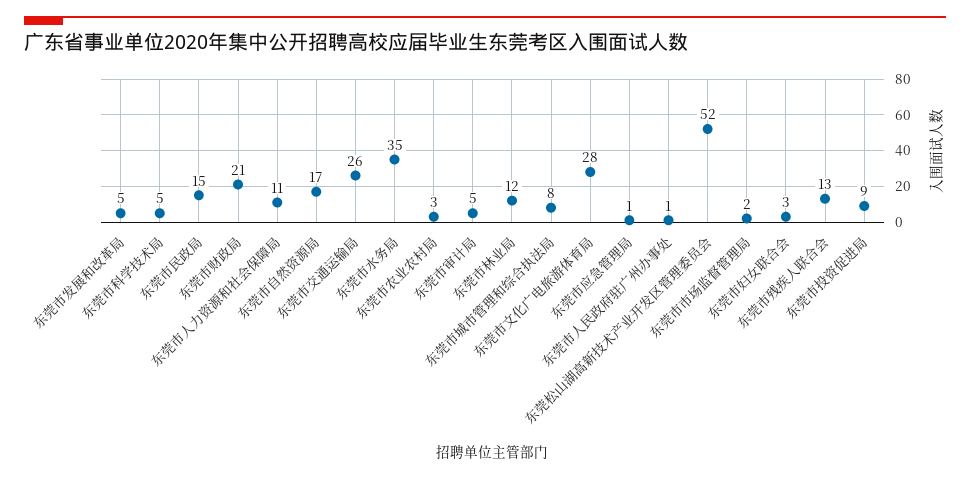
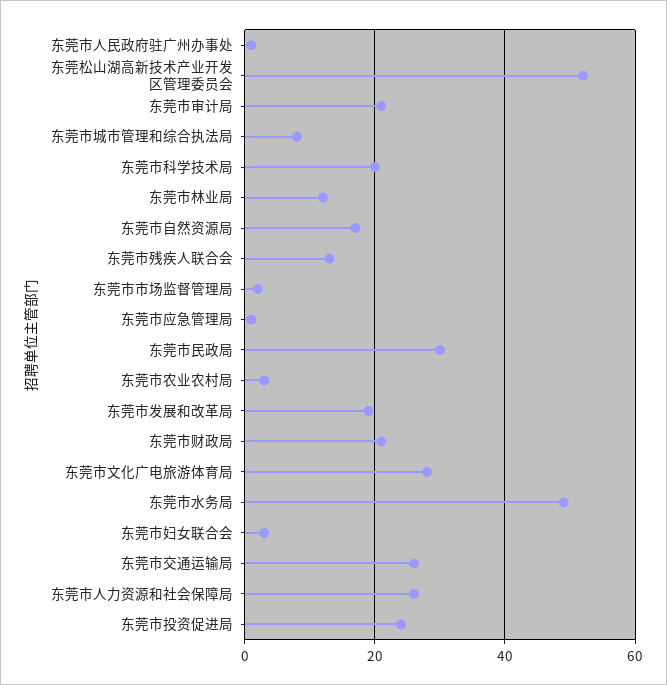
  {
-   "东莞市发展和改革局": 5,
+   "东莞市发展和改革局": 20,
-   "东莞市科学技术局": 5,
+   "东莞市科学技术局": 20,
-   "东莞市民政局": 15,
+   "东莞市民政局": 30,
    "东莞市财政局": 21,
-   "东莞市人力资源和社会保障局": 11,
+   "东莞市人力资源和社会保障局": 25,
    "东莞市自然资源局": 17,
    "东莞市交通运输局": 26,
-   "东莞市水务局": 35,
+   "东莞市水务局": 50,
    "东莞市农业农村局": 3,
-   "东莞市审计局": 5,
+   "东莞市审计局": 20,
    "东莞市林业局": 12,
    "东莞市城市管理和综合执法局": 8,
    "东莞市文化广电旅游体育局": 28,
    "东莞市应急管理局": 1,
    "东莞市人民政府驻广州办事处": 1,
    "东莞松山湖高新技术产业开发区管理委员会": 52,
    "东莞市市场监督管理局": 2,
    "东莞市妇女联合会": 3,
    "东莞市残疾人联合会": 13,
-   "东莞市投资促进局": 9
+   "东莞市投资促进局": 25
  }

